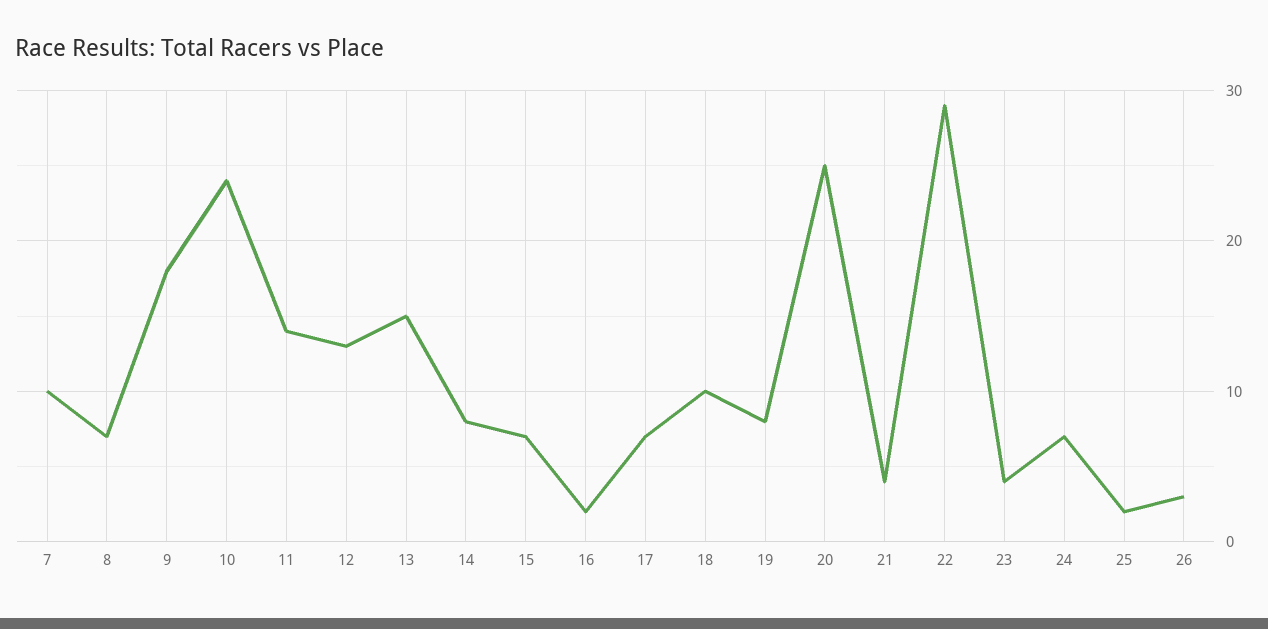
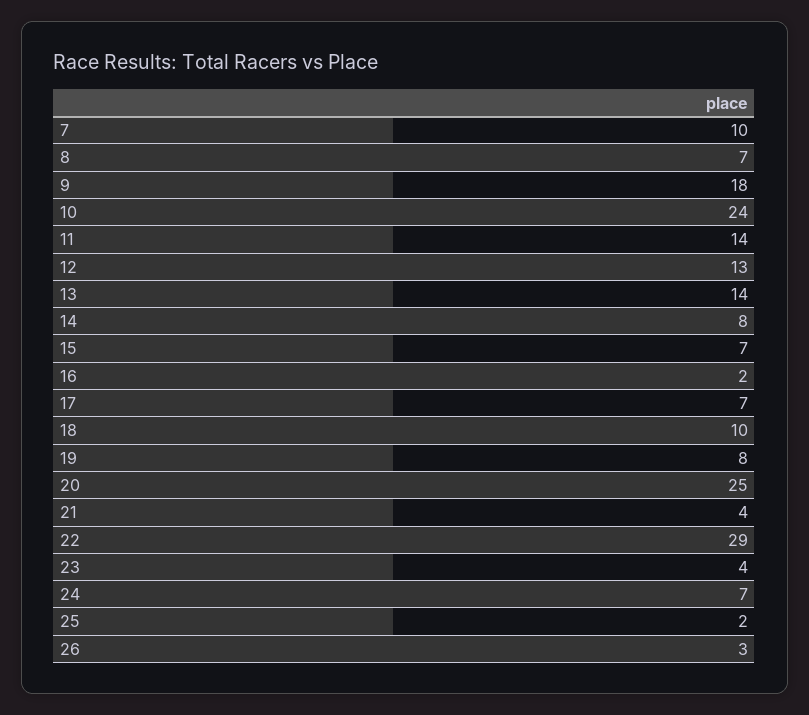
  {
    "7": 10,
    "8": 7,
    "9": 18,
    "10": 24,
    "11": 14,
    "12": 13,
-   "13": 15,
+   "13": 14,
    "14": 8,
    "15": 7,
    "16": 2,
    "17": 7,
    "18": 10,
    "19": 8,
    "20": 25,
    "21": 4,
    "22": 29,
    "23": 4,
    "24": 7,
    "25": 2,
    "26": 3
  }

